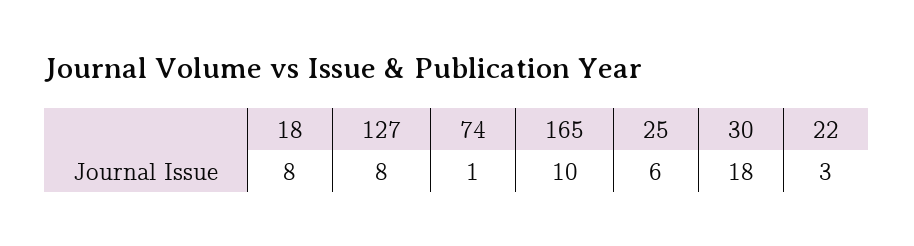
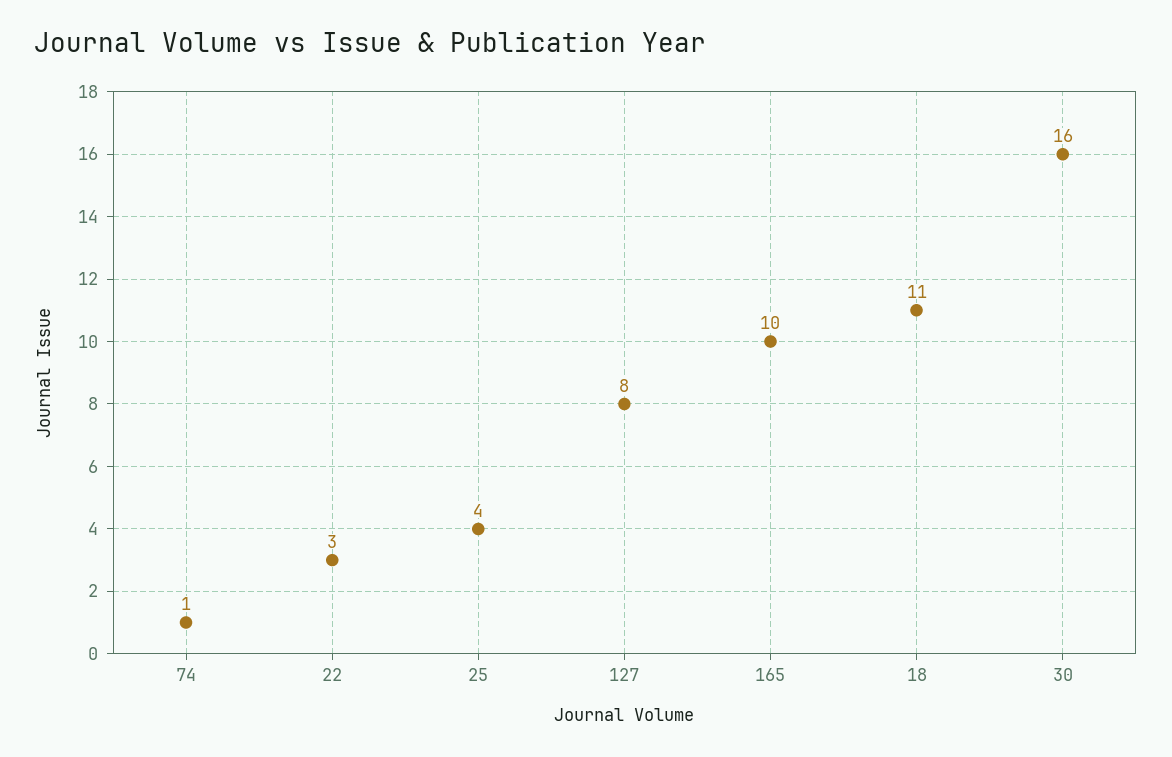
  {
-   "18": 8,
+   "18": 11,
    "127": 8,
    "74": 1,
    "165": 10,
-   "25": 6,
+   "25": 4,
-   "30": 18,
+   "30": 16,
    "22": 3
  }

